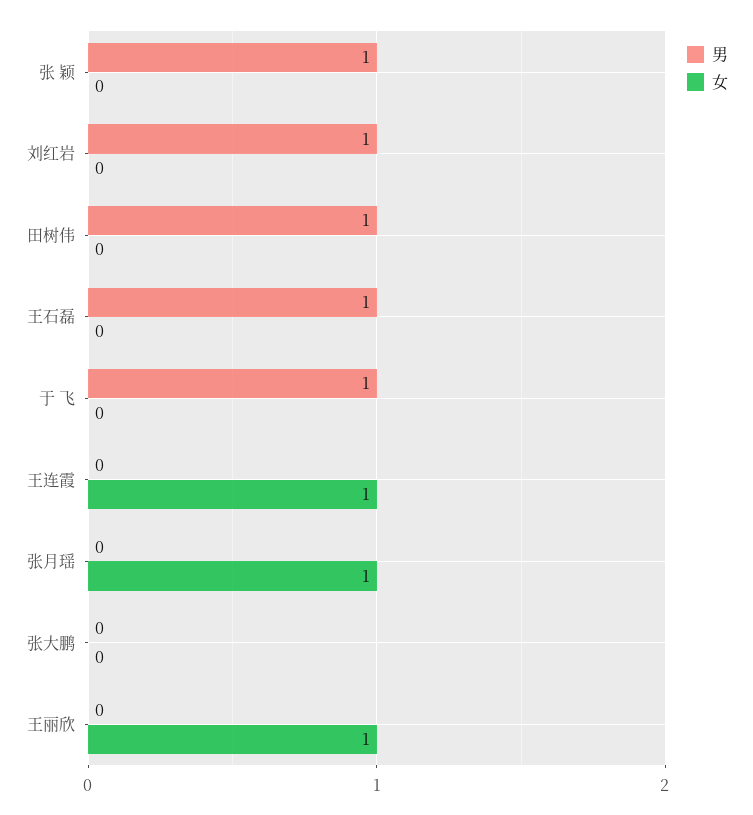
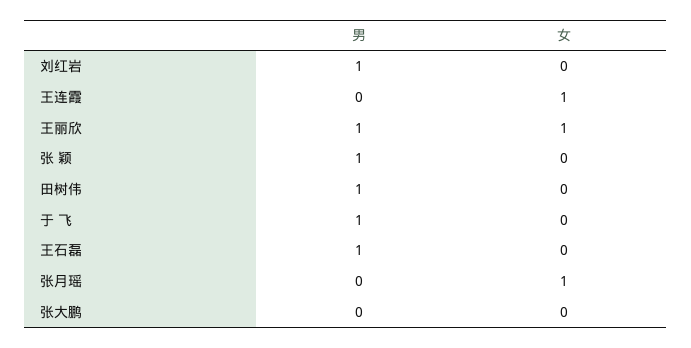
  {
    "男": {
      "张 颖": 1,
      "刘红岩": 1,
      "田树伟": 1,
      "王石磊": 1,
      "于 飞": 1,
      "王连霞": 0,
      "张月瑶": 0,
      "张大鹏": 0,
-     "王丽欣": 0
+     "王丽欣": 1
    },
    "女": {
      "张 颖": 0,
      "刘红岩": 0,
      "田树伟": 0,
      "王石磊": 0,
      "于 飞": 0,
      "王连霞": 1,
      "张月瑶": 1,
      "张大鹏": 0,
      "王丽欣": 1
    }
  }

